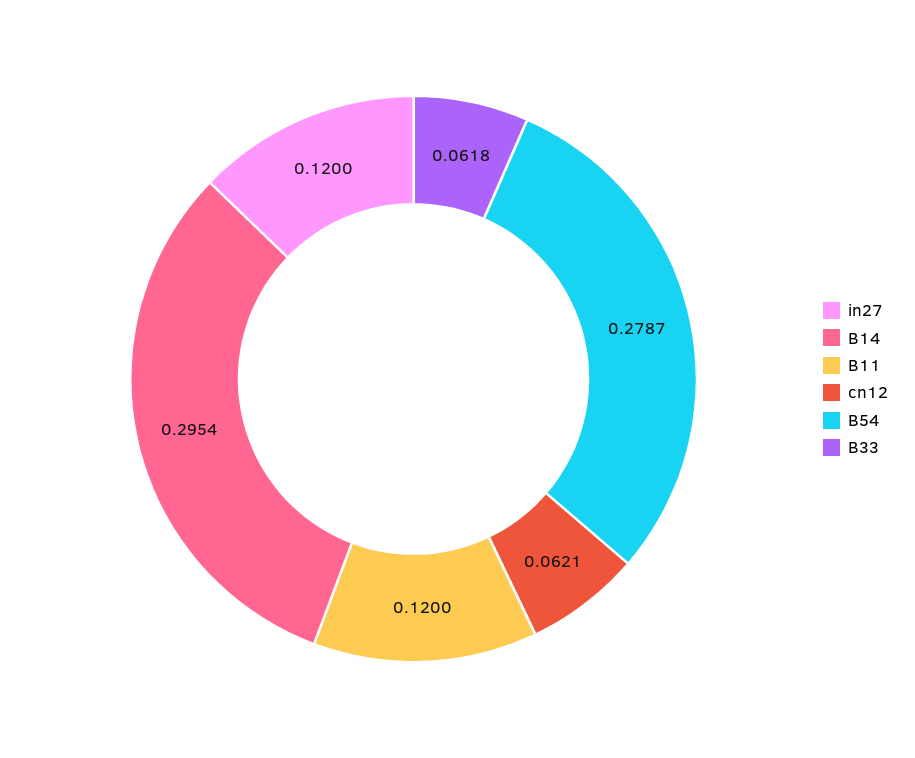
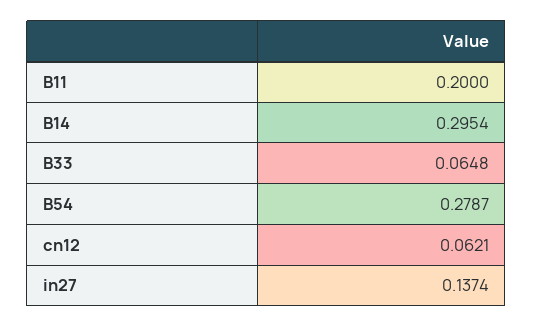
  {
-   "in27": 0.12,
+   "in27": 0.1374,
    "B14": 0.2954,
-   "B11": 0.12,
+   "B11": 0.2,
    "cn12": 0.0621,
    "B54": 0.2787,
-   "B33": 0.0618
+   "B33": 0.0648
  }

